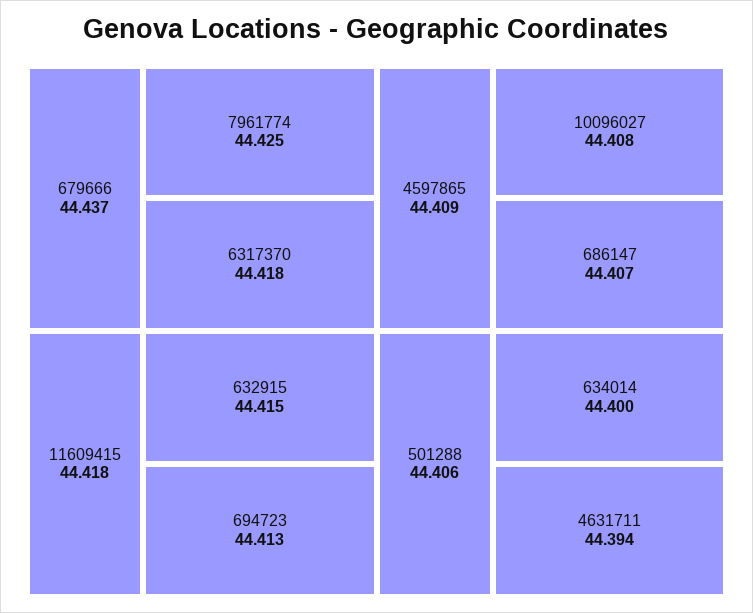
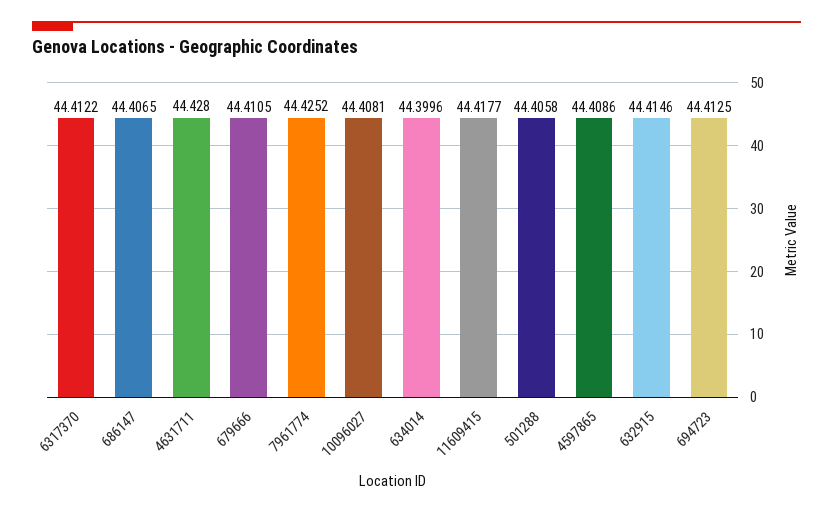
  {
-   "679666": 44.437,
+   "679666": 44.4105,
    "7961774": 44.4252,
-   "6317370": 44.418,
+   "6317370": 44.4122,
    "11609415": 44.4177,
    "632915": 44.4146,
    "694723": 44.4125,
    "4597865": 44.4086,
    "10096027": 44.4081,
    "686147": 44.4065,
    "501288": 44.4058,
    "634014": 44.3996,
-   "4631711": 44.394
+   "4631711": 44.428
  }

